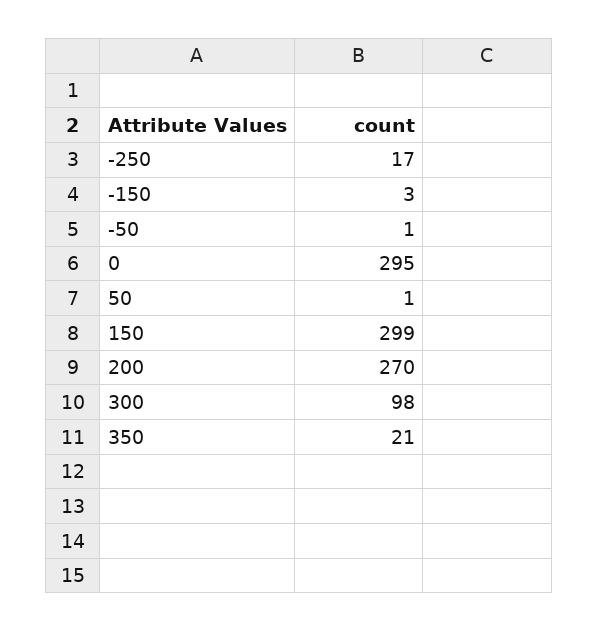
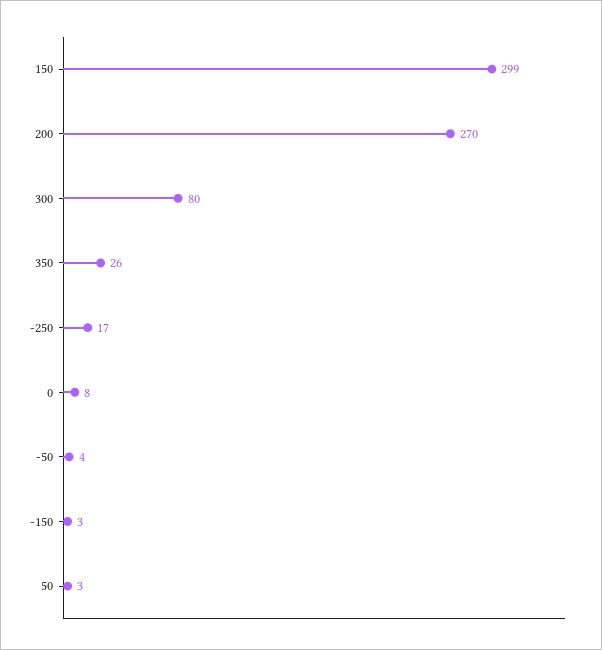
  {
    "-250": 17,
    "-150": 3,
-   "-50": 1,
+   "-50": 4,
-   "0": 295,
+   "0": 8,
-   "50": 1,
+   "50": 3,
    "150": 299,
    "200": 270,
-   "300": 98,
+   "300": 80,
-   "350": 21
+   "350": 26
  }

